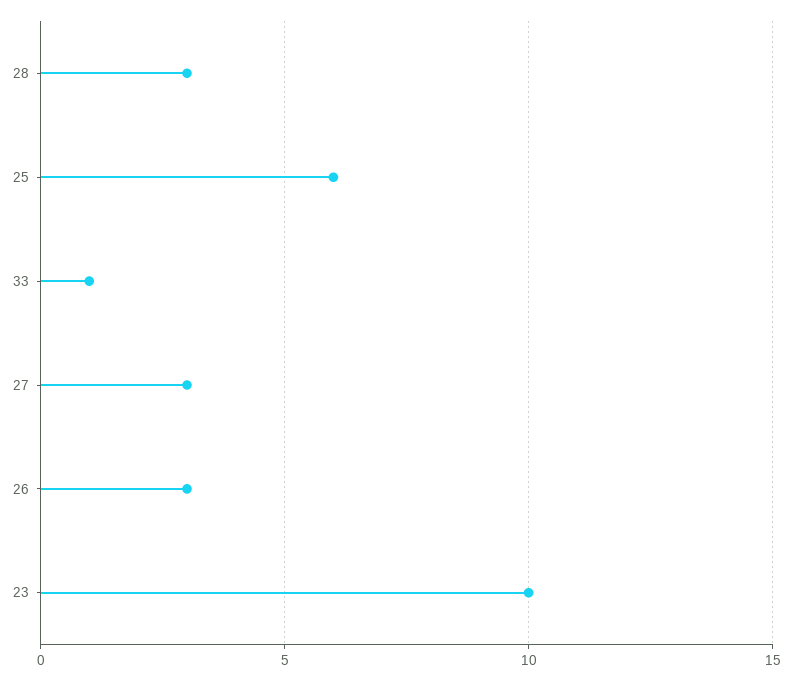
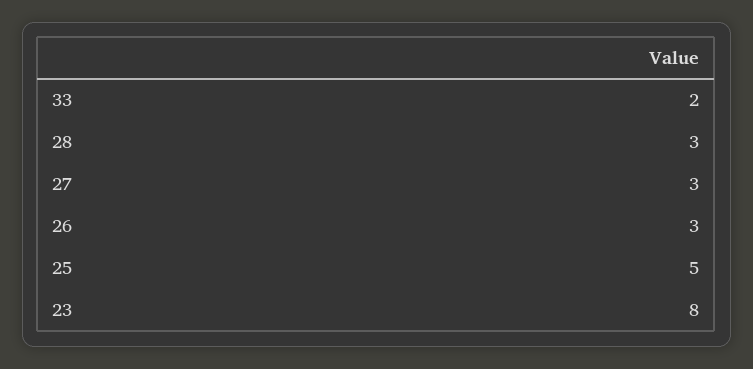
  {
    "28": 3,
-   "25": 6,
+   "25": 5,
-   "33": 1,
+   "33": 2,
    "27": 3,
    "26": 3,
-   "23": 10
+   "23": 8
  }

